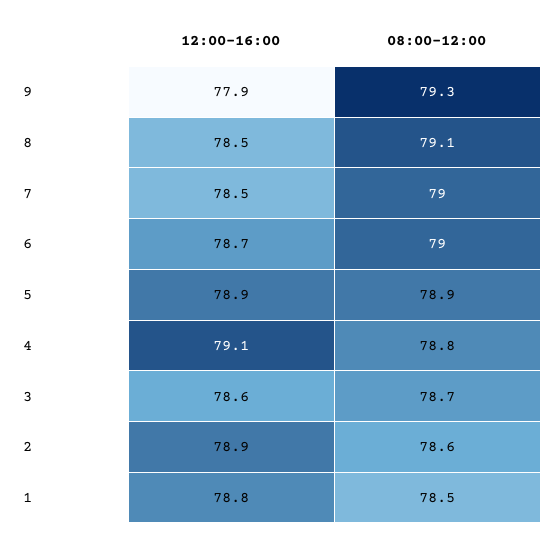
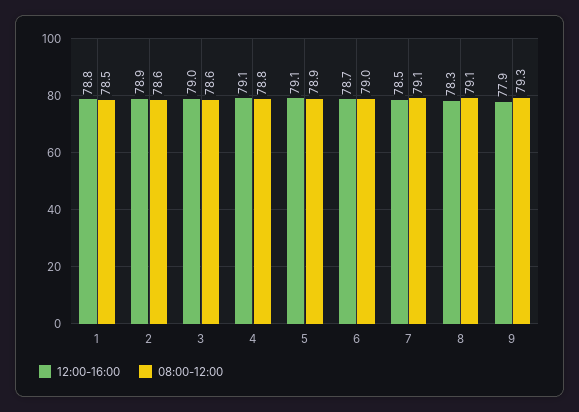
  {
    "12:00-16:00": {
      "9": 77.9,
-     "8": 78.5,
+     "8": 78.3,
      "7": 78.5,
      "6": 78.7,
-     "5": 78.9,
+     "5": 79.1,
      "4": 79.1,
-     "3": 78.6,
+     "3": 79,
      "2": 78.9,
      "1": 78.8
    },
    "08:00-12:00": {
      "9": 79.3,
      "8": 79.1,
-     "7": 79,
+     "7": 79.1,
      "6": 79,
      "5": 78.9,
      "4": 78.8,
-     "3": 78.7,
+     "3": 78.6,
      "2": 78.6,
      "1": 78.5
    }
  }

